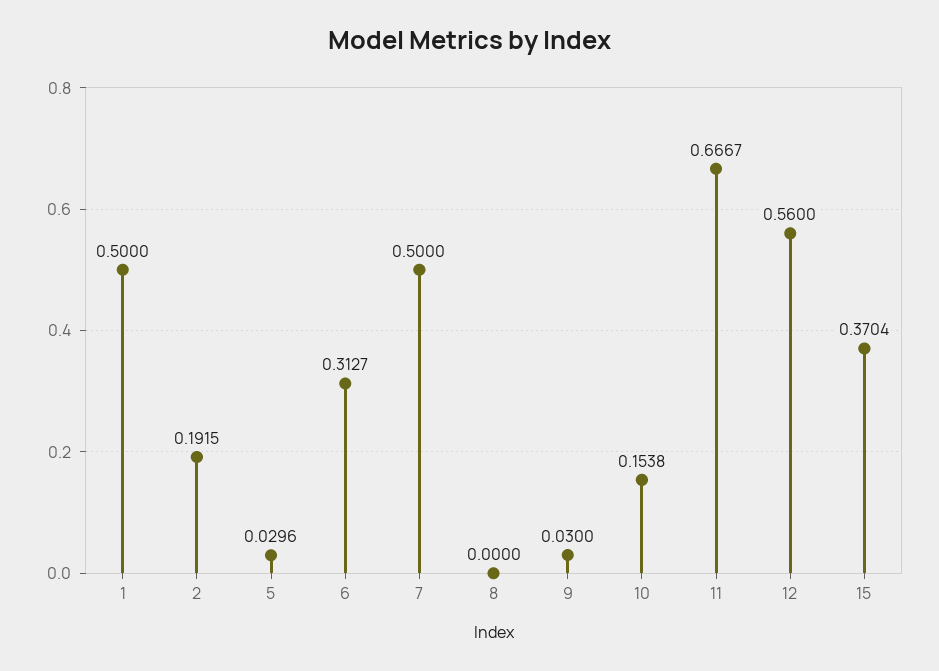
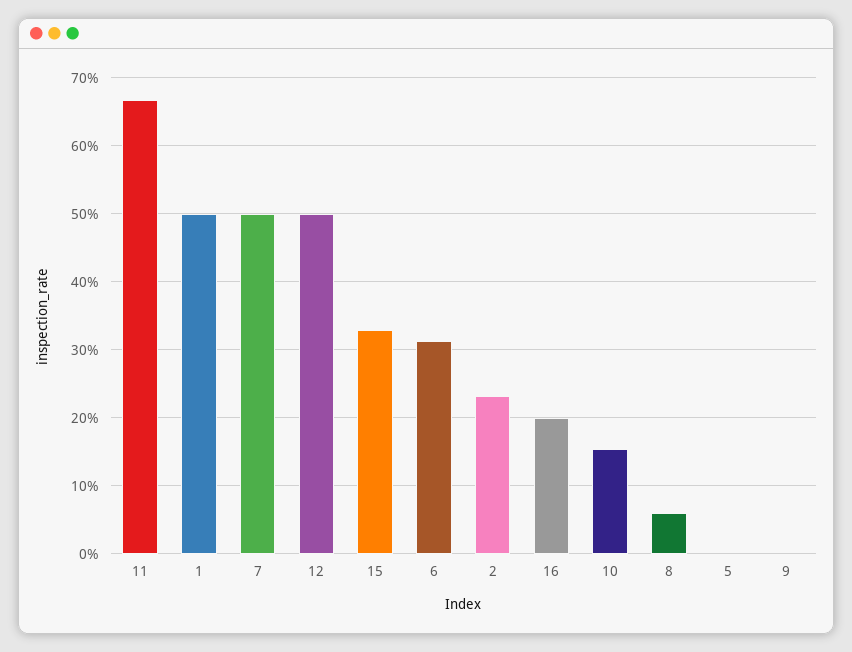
  {
    "1": 0.5,
-   "2": 0.1915,
+   "2": 0.23,
-   "5": 0.0296,
+   "5": 0,
    "6": 0.3127,
    "7": 0.5,
-   "8": 0,
+   "8": 0.06,
-   "9": 0.03,
+   "9": 0,
    "10": 0.1538,
    "11": 0.6667,
-   "12": 0.56,
+   "12": 0.5,
-   "15": 0.3704
+   "15": 0.33,
+   "16": 0.2
  }

